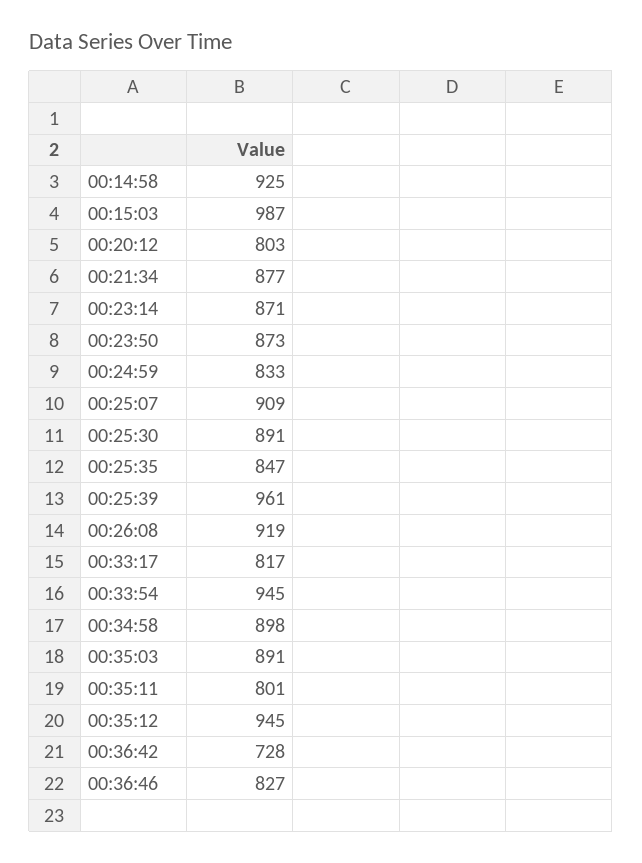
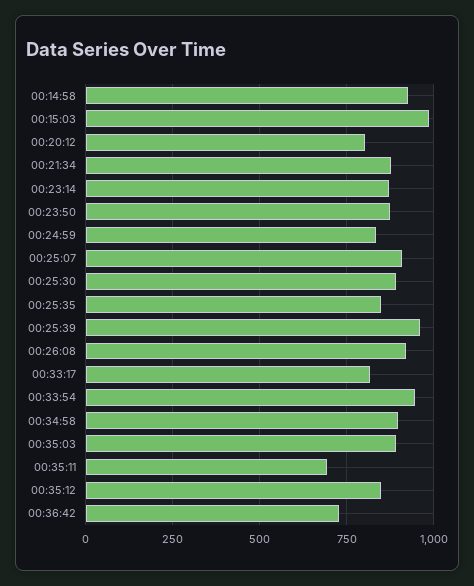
  {
    "00:14:58": 925,
    "00:15:03": 987,
    "00:20:12": 803,
    "00:21:34": 877,
    "00:23:14": 871,
    "00:23:50": 873,
    "00:24:59": 833,
    "00:25:07": 909,
    "00:25:30": 891,
    "00:25:35": 847,
    "00:25:39": 961,
    "00:26:08": 919,
    "00:33:17": 817,
    "00:33:54": 945,
    "00:34:58": 898,
    "00:35:03": 891,
-   "00:35:11": 801,
+   "00:35:11": 700,
-   "00:35:12": 945,
+   "00:35:12": 850,
-   "00:36:42": 728,
+   "00:36:42": 728
-   "00:36:46": 827
  }

